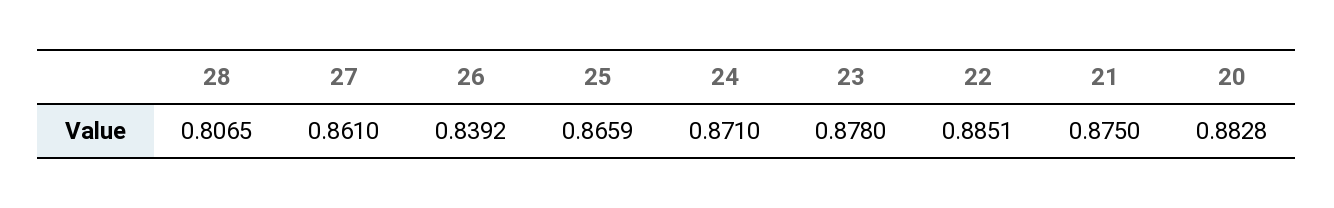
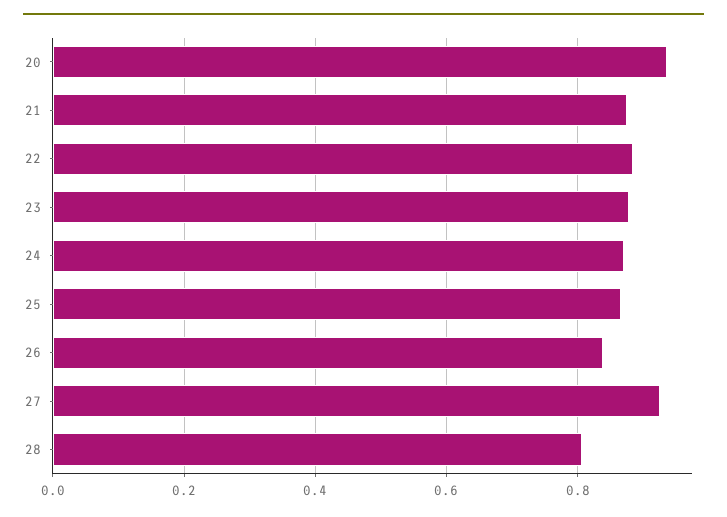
  {
    "28": 0.8065,
-   "27": 0.861,
+   "27": 0.92,
    "26": 0.8392,
    "25": 0.8659,
    "24": 0.871,
    "23": 0.878,
    "22": 0.8851,
    "21": 0.875,
-   "20": 0.8828
+   "20": 0.94
  }

